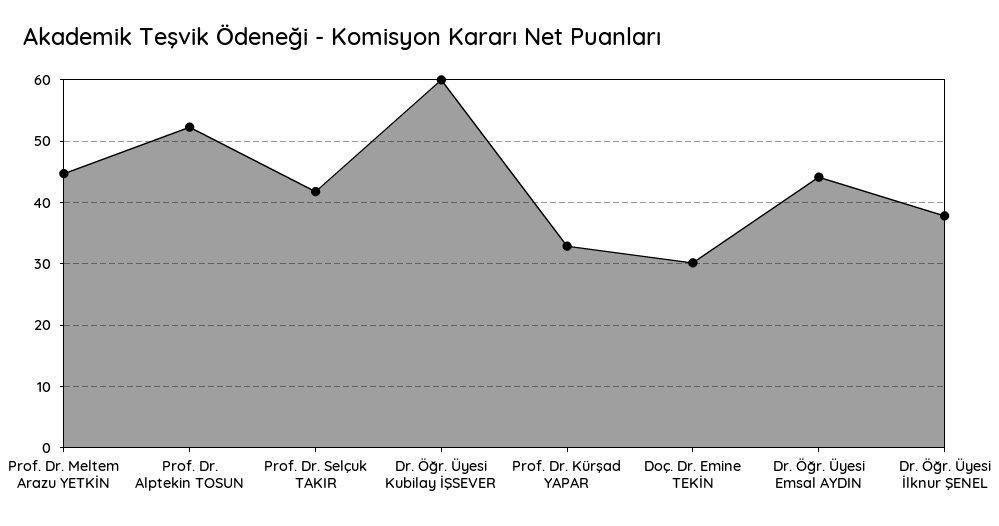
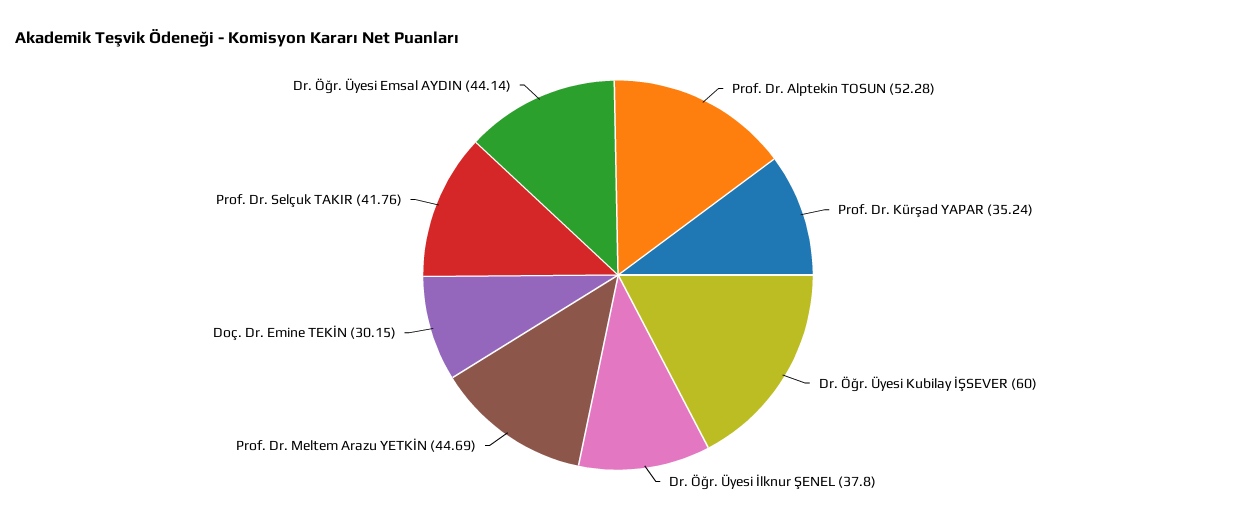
  {
    "Prof. Dr. Meltem Arazu YETKİN": 44.69,
    "Prof. Dr. Alptekin TOSUN": 52.28,
    "Prof. Dr. Selçuk TAKIR": 41.76,
    "Dr. Öğr. Üyesi Kubilay İŞSEVER": 60,
-   "Prof. Dr. Kürşad YAPAR": 33,
+   "Prof. Dr. Kürşad YAPAR": 35.24,
    "Doç. Dr. Emine TEKİN": 30.15,
    "Dr. Öğr. Üyesi Emsal AYDIN": 44.14,
    "Dr. Öğr. Üyesi İlknur ŞENEL": 37.8
  }

